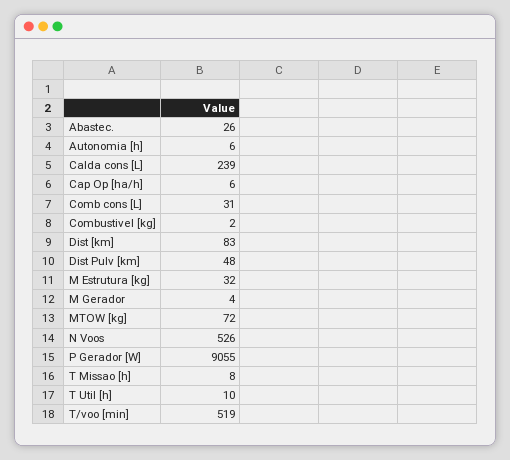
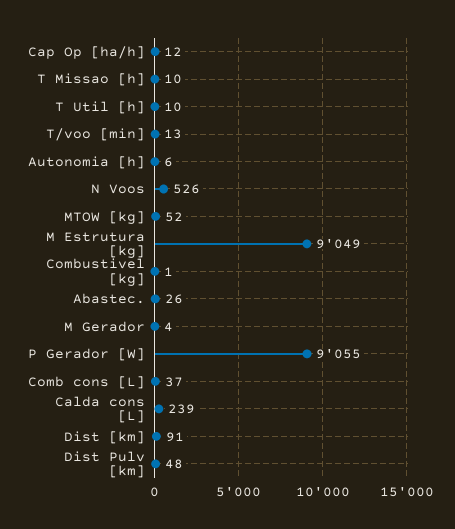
  {
    "Abastec.": 26,
    "Autonomia [h]": 6,
    "Calda cons [L]": 239,
-   "Cap Op [ha/h]": 6,
+   "Cap Op [ha/h]": 12,
-   "Comb cons [L]": 31,
+   "Comb cons [L]": 37,
-   "Combustivel [kg]": 2,
+   "Combustivel [kg]": 1,
-   "Dist [km]": 83,
+   "Dist [km]": 91,
    "Dist Pulv [km]": 48,
-   "M Estrutura [kg]": 32,
+   "M Estrutura [kg]": 9049,
    "M Gerador": 4,
-   "MTOW [kg]": 72,
+   "MTOW [kg]": 52,
    "N Voos": 526,
    "P Gerador [W]": 9055,
-   "T Missao [h]": 8,
+   "T Missao [h]": 10,
    "T Util [h]": 10,
-   "T/voo [min]": 519
+   "T/voo [min]": 13
  }

